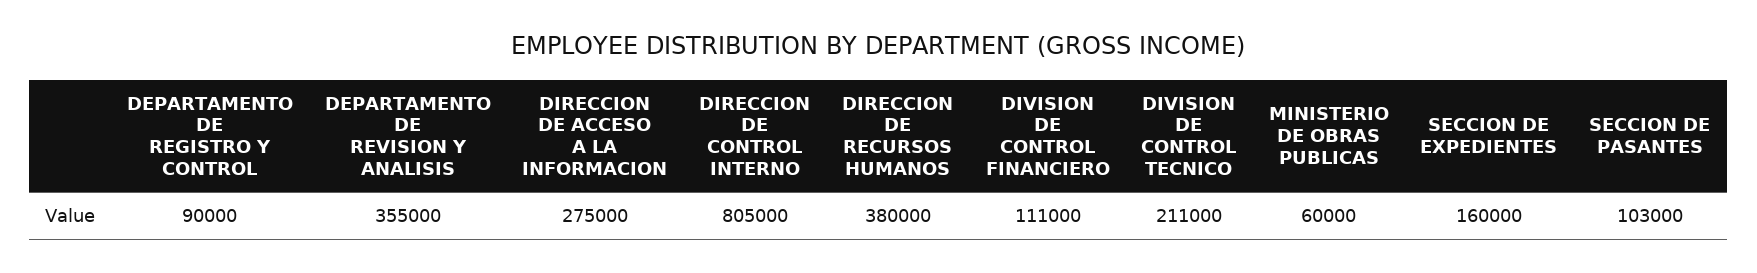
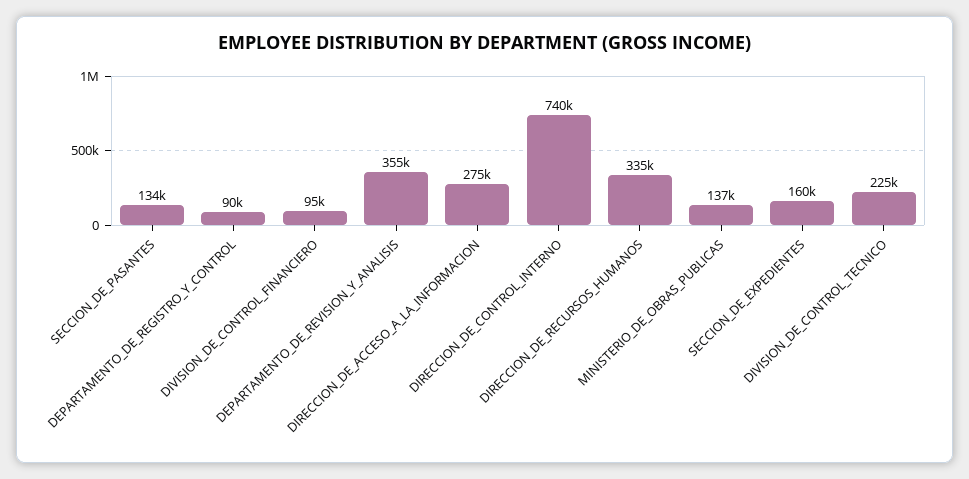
  {
    "DEPARTAMENTO DE REGISTRO Y CONTROL": 90000,
    "DEPARTAMENTO DE REVISION Y ANALISIS": 355000,
    "DIRECCION DE ACCESO A LA INFORMACION": 275000,
-   "DIRECCION DE CONTROL INTERNO": 805000,
+   "DIRECCION DE CONTROL INTERNO": 740000,
-   "DIRECCION DE RECURSOS HUMANOS": 380000,
+   "DIRECCION DE RECURSOS HUMANOS": 335000,
-   "DIVISION DE CONTROL FINANCIERO": 111000,
+   "DIVISION DE CONTROL FINANCIERO": 95000,
-   "DIVISION DE CONTROL TECNICO": 211000,
+   "DIVISION DE CONTROL TECNICO": 225000,
-   "MINISTERIO DE OBRAS PUBLICAS": 60000,
+   "MINISTERIO DE OBRAS PUBLICAS": 137000,
    "SECCION DE EXPEDIENTES": 160000,
-   "SECCION DE PASANTES": 103000
+   "SECCION DE PASANTES": 134000
  }

